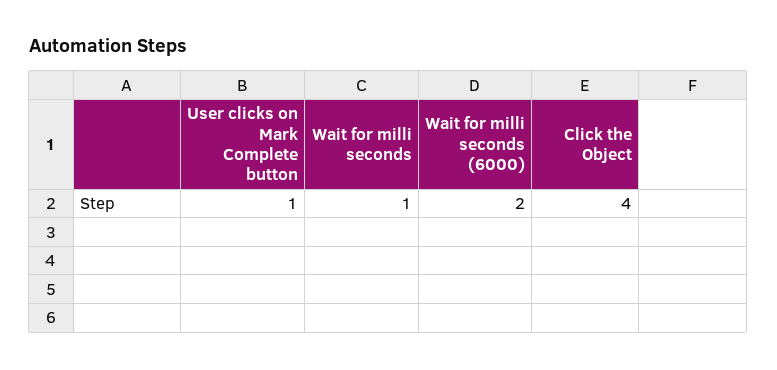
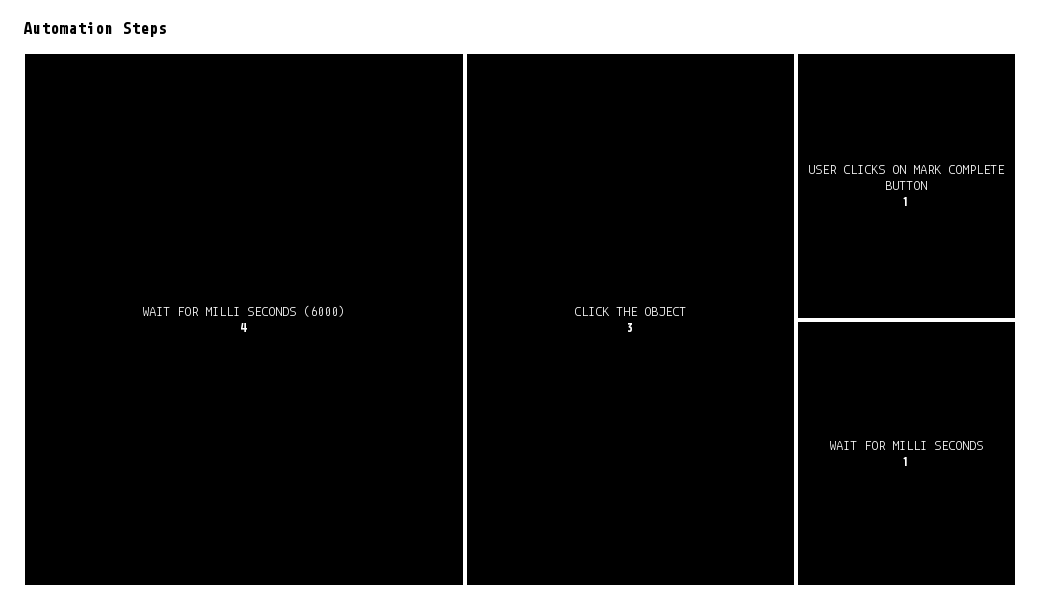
  {
    "User clicks on Mark Complete button": 1,
    "Wait for milli seconds": 1,
-   "Wait for milli seconds (6000)": 2,
+   "Wait for milli seconds (6000)": 4,
-   "Click the Object": 4
+   "Click the Object": 3
  }

